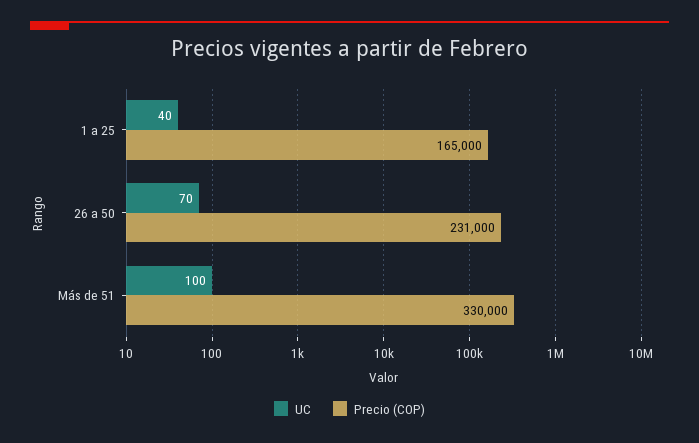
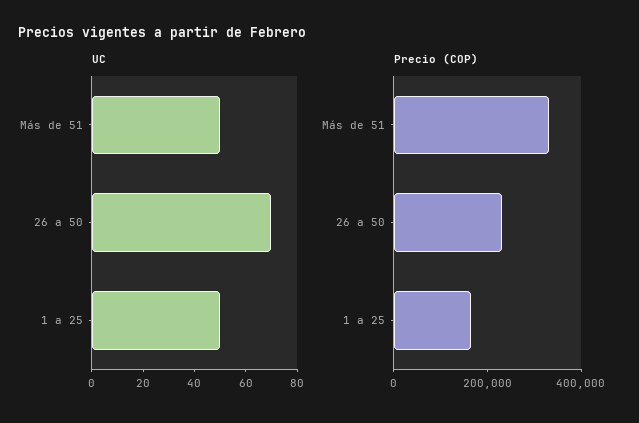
  {
    "UC": {
-     "1 a 25": 40,
+     "1 a 25": 50,
      "26 a 50": 70,
-     "Más de 51": 100
+     "Más de 51": 50
    },
    "Precio (COP)": {
      "1 a 25": 165000,
      "26 a 50": 231000,
      "Más de 51": 330000
    }
  }

